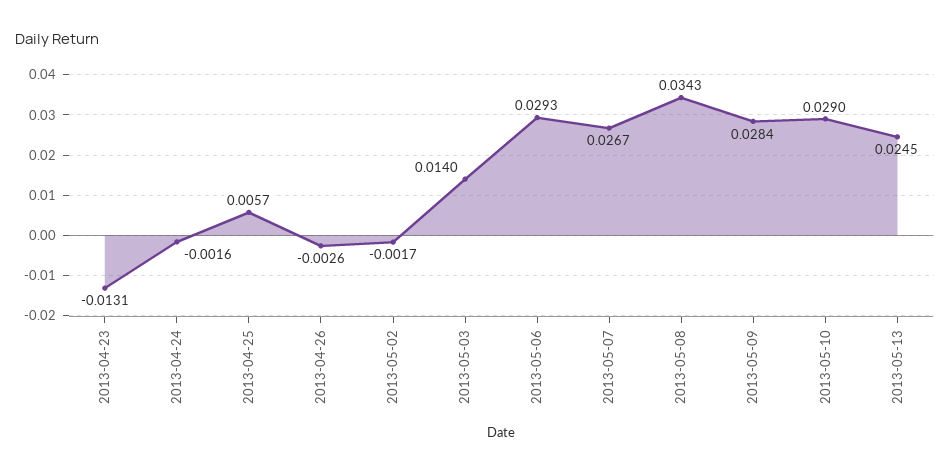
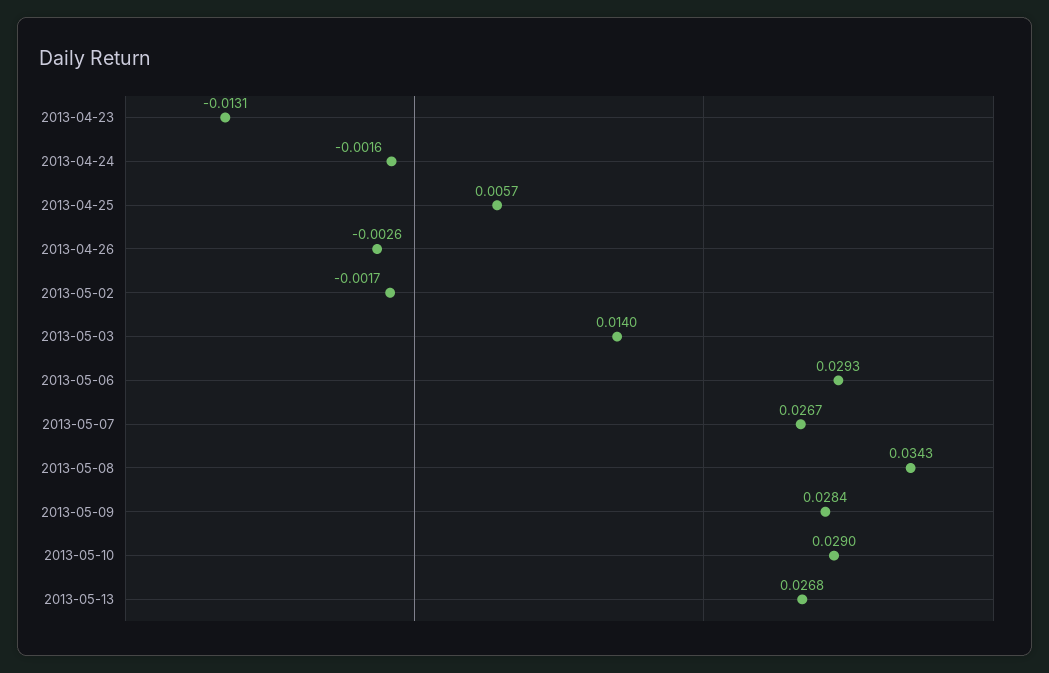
  {
    "2013-04-23": -0.0131,
    "2013-04-24": -0.0016,
    "2013-04-25": 0.0057,
    "2013-04-26": -0.0026,
    "2013-05-02": -0.0017,
    "2013-05-03": 0.014,
    "2013-05-06": 0.0293,
    "2013-05-07": 0.0267,
    "2013-05-08": 0.0343,
    "2013-05-09": 0.0284,
    "2013-05-10": 0.029,
-   "2013-05-13": 0.0245
+   "2013-05-13": 0.0268
  }

